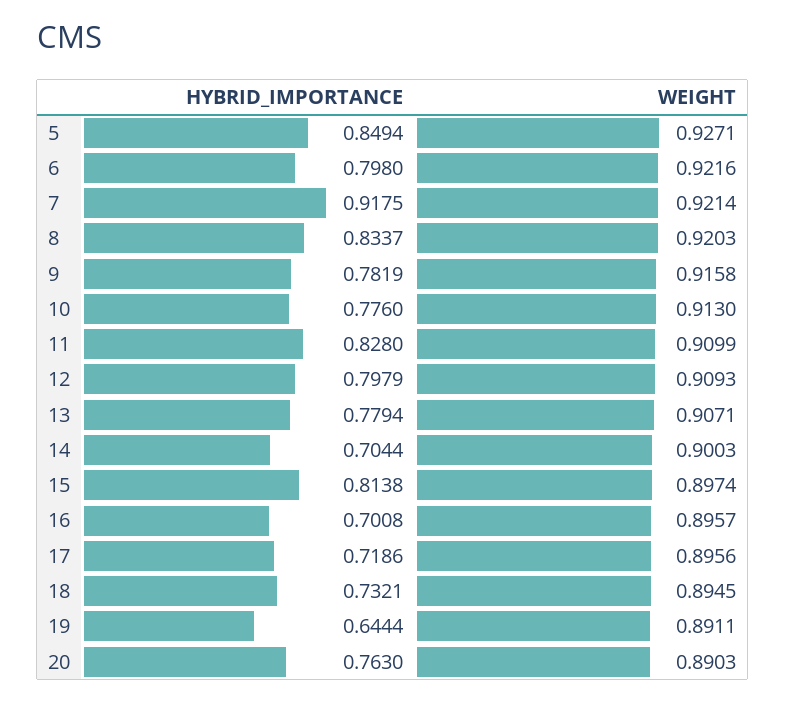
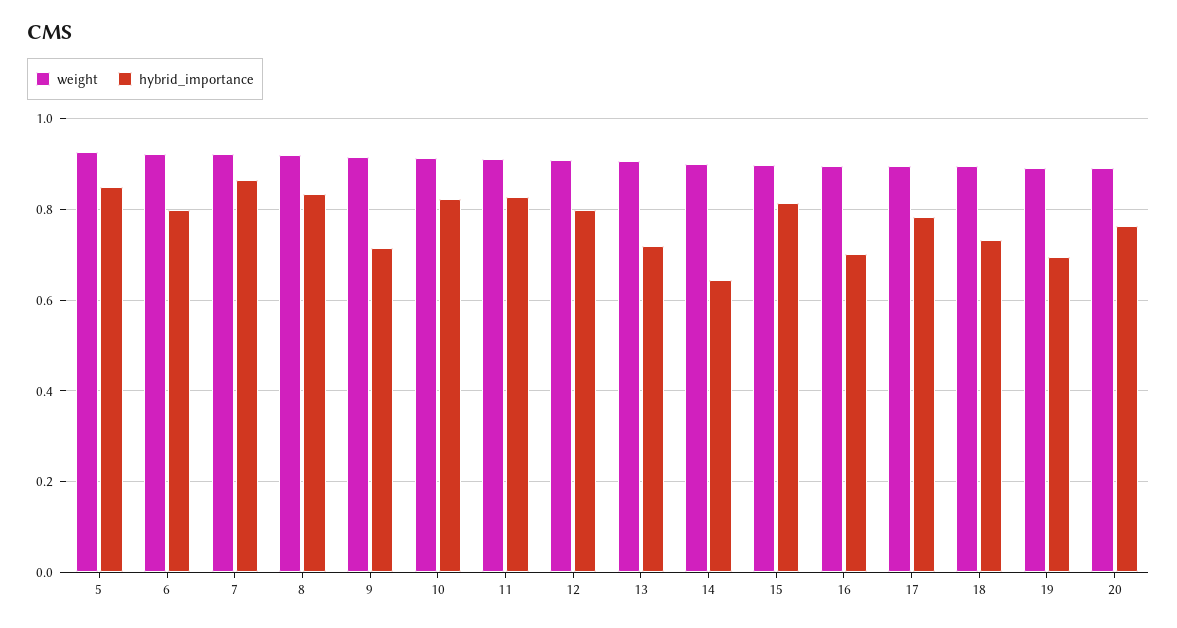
  {
    "HYBRID_IMPORTANCE": {
      "5": 0.8494,
      "6": 0.798,
-     "7": 0.9175,
+     "7": 0.86,
      "8": 0.8337,
-     "9": 0.7819,
+     "9": 0.72,
-     "10": 0.776,
+     "10": 0.82,
      "11": 0.828,
      "12": 0.7979,
-     "13": 0.7794,
+     "13": 0.72,
-     "14": 0.7044,
+     "14": 0.64,
      "15": 0.8138,
      "16": 0.7008,
-     "17": 0.7186,
+     "17": 0.78,
      "18": 0.7321,
-     "19": 0.6444,
+     "19": 0.7,
      "20": 0.763
    },
    "WEIGHT": {
      "5": 0.9271,
      "6": 0.9216,
      "7": 0.9214,
      "8": 0.9203,
      "9": 0.9158,
      "10": 0.913,
      "11": 0.9099,
      "12": 0.9093,
      "13": 0.9071,
      "14": 0.9003,
      "15": 0.8974,
      "16": 0.8957,
      "17": 0.8956,
      "18": 0.8945,
      "19": 0.8911,
      "20": 0.8903
    }
  }

